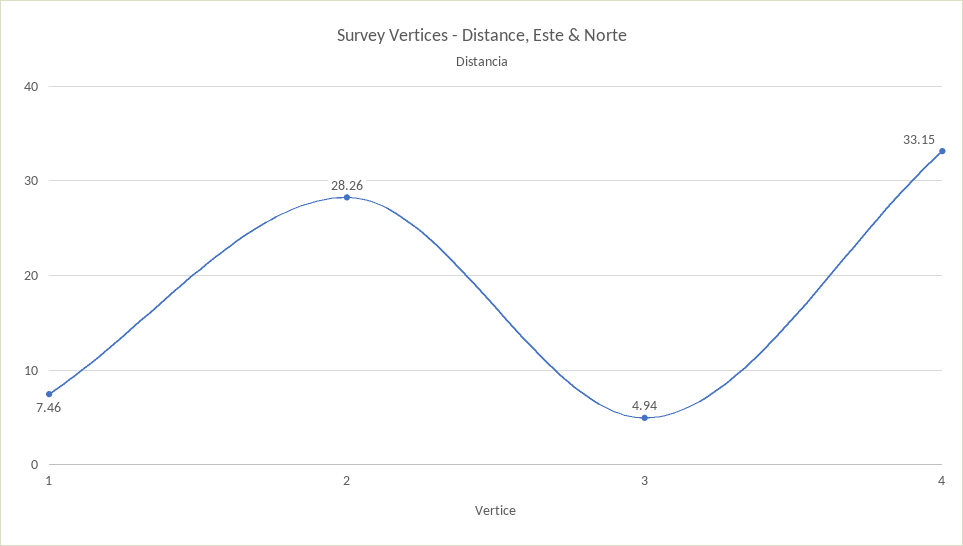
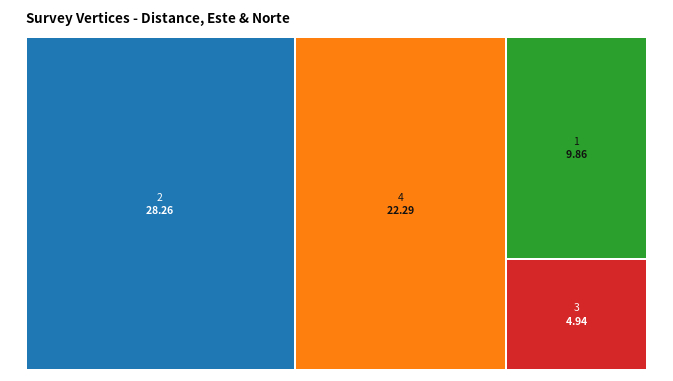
  {
-   "1": 7.46,
+   "1": 9.86,
    "2": 28.26,
    "3": 4.94,
-   "4": 33.15
+   "4": 22.29
  }

